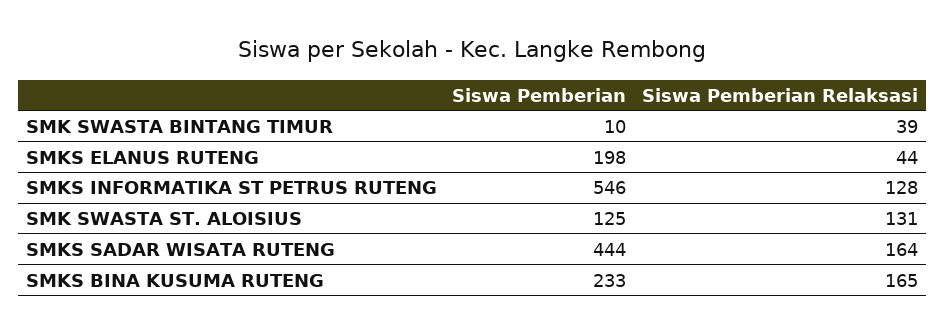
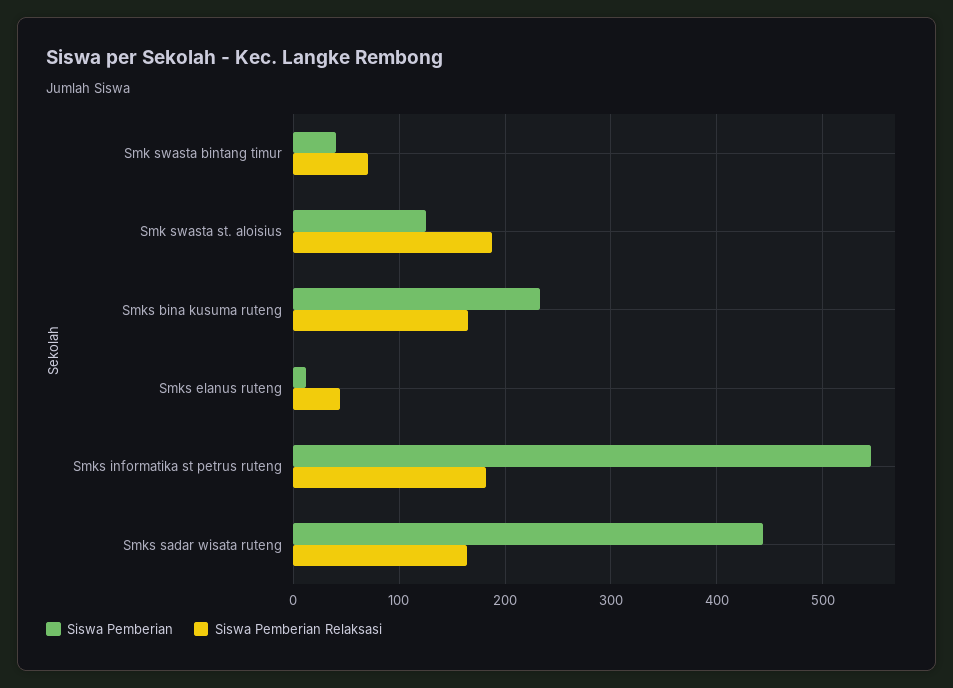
  {
    "Siswa Pemberian": {
-     "SMK SWASTA BINTANG TIMUR": 10,
+     "SMK SWASTA BINTANG TIMUR": 40,
-     "SMKS ELANUS RUTENG": 198,
+     "SMKS ELANUS RUTENG": 10,
      "SMKS INFORMATIKA ST PETRUS RUTENG": 546,
      "SMK SWASTA ST. ALOISIUS": 125,
      "SMKS SADAR WISATA RUTENG": 444,
      "SMKS BINA KUSUMA RUTENG": 233
    },
    "Siswa Pemberian Relaksasi": {
-     "SMK SWASTA BINTANG TIMUR": 39,
+     "SMK SWASTA BINTANG TIMUR": 70,
      "SMKS ELANUS RUTENG": 44,
-     "SMKS INFORMATIKA ST PETRUS RUTENG": 128,
+     "SMKS INFORMATIKA ST PETRUS RUTENG": 180,
-     "SMK SWASTA ST. ALOISIUS": 131,
+     "SMK SWASTA ST. ALOISIUS": 190,
      "SMKS SADAR WISATA RUTENG": 164,
      "SMKS BINA KUSUMA RUTENG": 165
    }
  }

